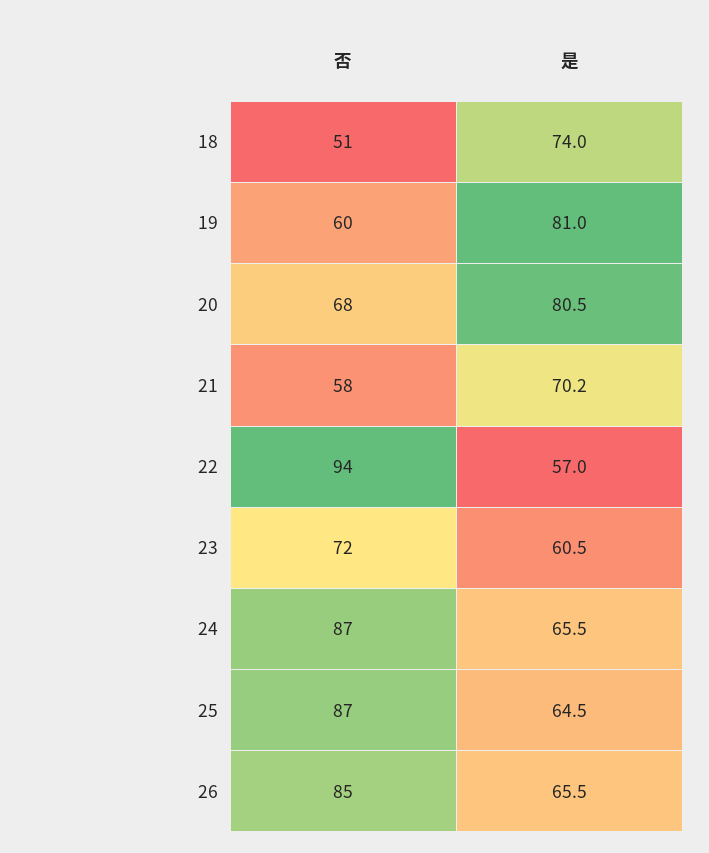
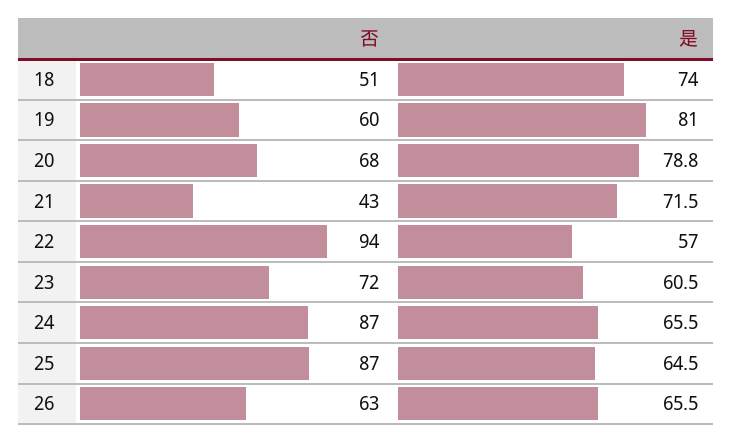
  {
    "否": {
      "18": 51,
      "19": 60,
      "20": 68,
-     "21": 58,
+     "21": 43,
      "22": 94,
      "23": 72,
      "24": 87,
      "25": 87,
-     "26": 85
+     "26": 63
    },
    "是": {
      "18": 74,
      "19": 81,
-     "20": 80.5,
+     "20": 78.8,
-     "21": 70.2,
+     "21": 71.5,
      "22": 57,
      "23": 60.5,
      "24": 65.5,
      "25": 64.5,
      "26": 65.5
    }
  }

